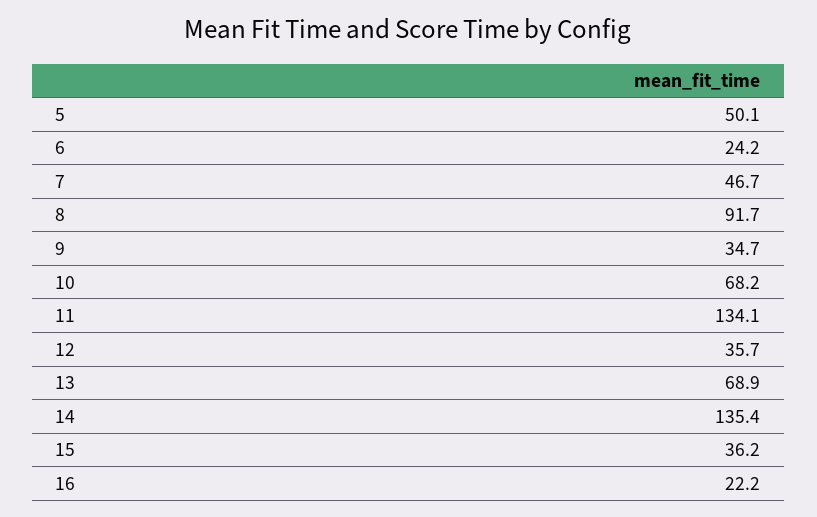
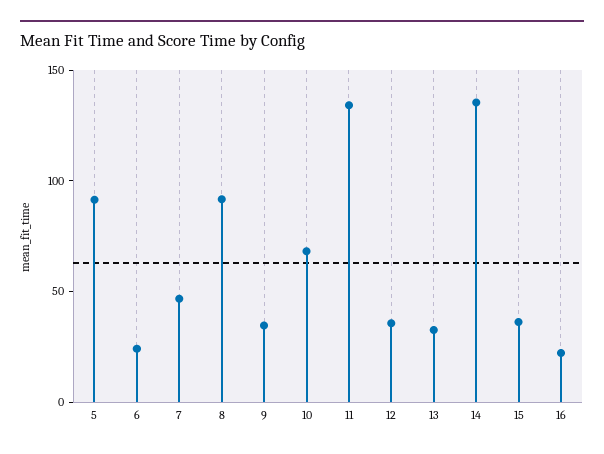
  {
-   "5": 50.1,
+   "5": 90,
    "6": 24.2,
    "7": 46.7,
    "8": 91.7,
    "9": 34.7,
    "10": 68.2,
    "11": 134.1,
    "12": 35.7,
-   "13": 68.9,
+   "13": 30,
    "14": 135.4,
    "15": 36.2,
    "16": 22.2
  }

